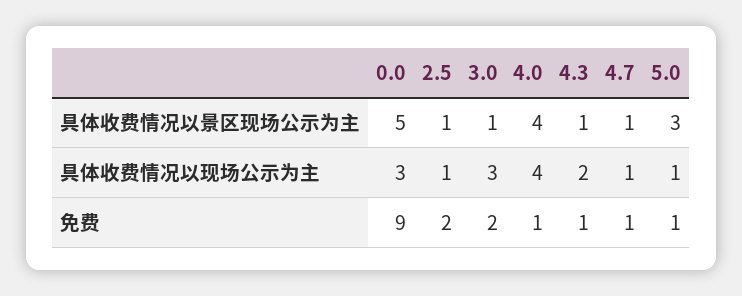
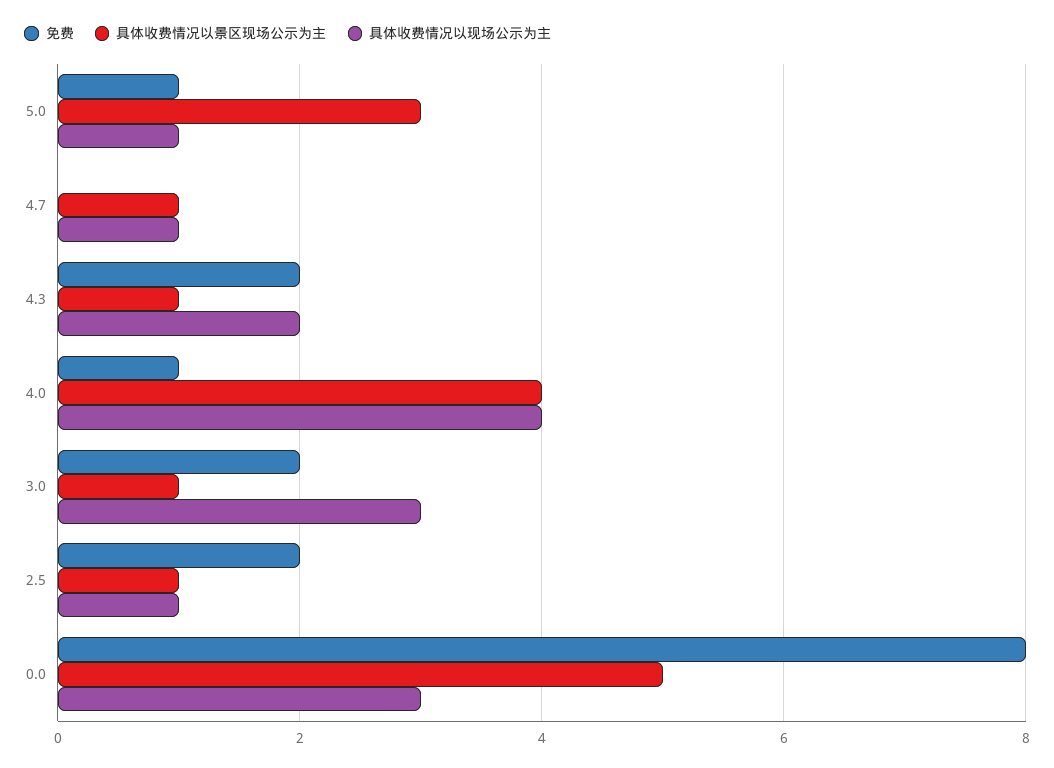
  {
    "具体收费情况以景区现场公示为主": {
      "0.0": 5,
      "2.5": 1,
      "3.0": 1,
      "4.0": 4,
      "4.3": 1,
      "4.7": 1,
      "5.0": 3
    },
    "具体收费情况以现场公示为主": {
      "0.0": 3,
      "2.5": 1,
      "3.0": 3,
      "4.0": 4,
      "4.3": 2,
      "4.7": 1,
      "5.0": 1
    },
    "免费": {
-     "0.0": 9,
+     "0.0": 8,
      "2.5": 2,
      "3.0": 2,
      "4.0": 1,
-     "4.3": 1,
+     "4.3": 2,
-     "4.7": 1,
+     "4.7": 0,
      "5.0": 1
    }
  }

